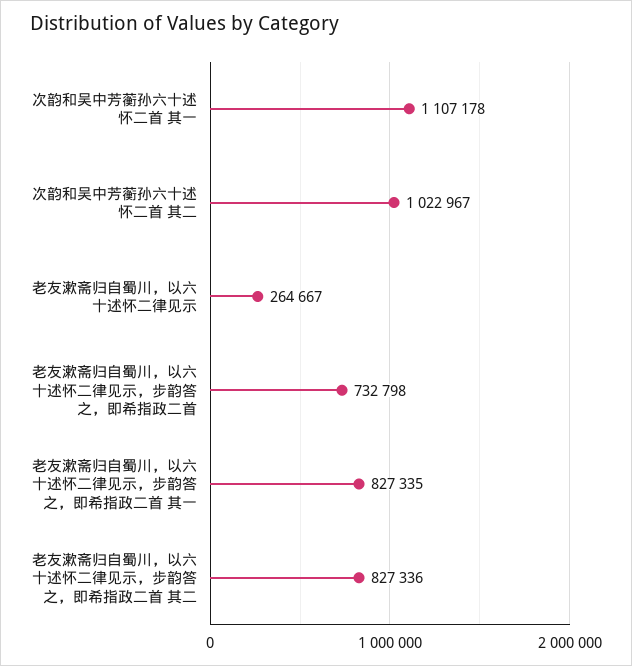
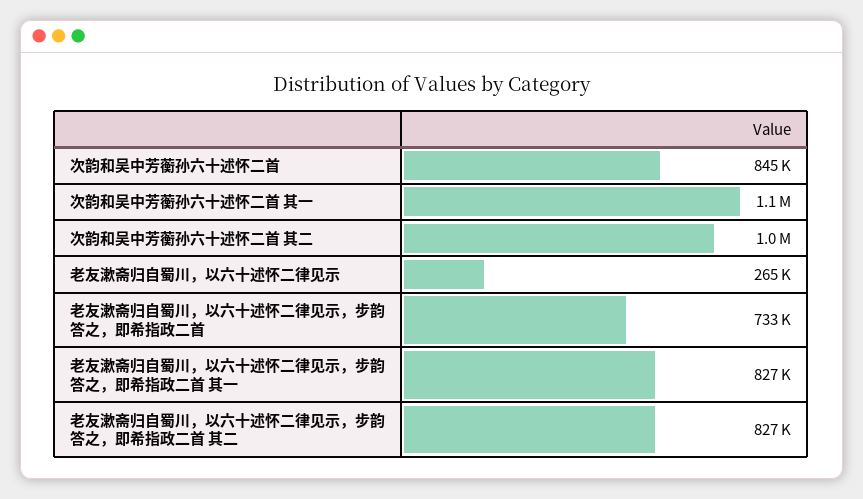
  {
    "次韵和吴中芳蘅孙六十述怀二首 其一": 1107178,
    "次韵和吴中芳蘅孙六十述怀二首 其二": 1022967,
    "老友漱斋归自蜀川，以六十述怀二律见示": 264667,
    "老友漱斋归自蜀川，以六十述怀二律见示，步韵答之，即希指政二首": 732798,
    "老友漱斋归自蜀川，以六十述怀二律见示，步韵答之，即希指政二首 其一": 827335,
-   "老友漱斋归自蜀川，以六十述怀二律见示，步韵答之，即希指政二首 其二": 827336
+   "老友漱斋归自蜀川，以六十述怀二律见示，步韵答之，即希指政二首 其二": 827336,
+   "次韵和吴中芳蘅孙六十述怀二首": 845000
  }

